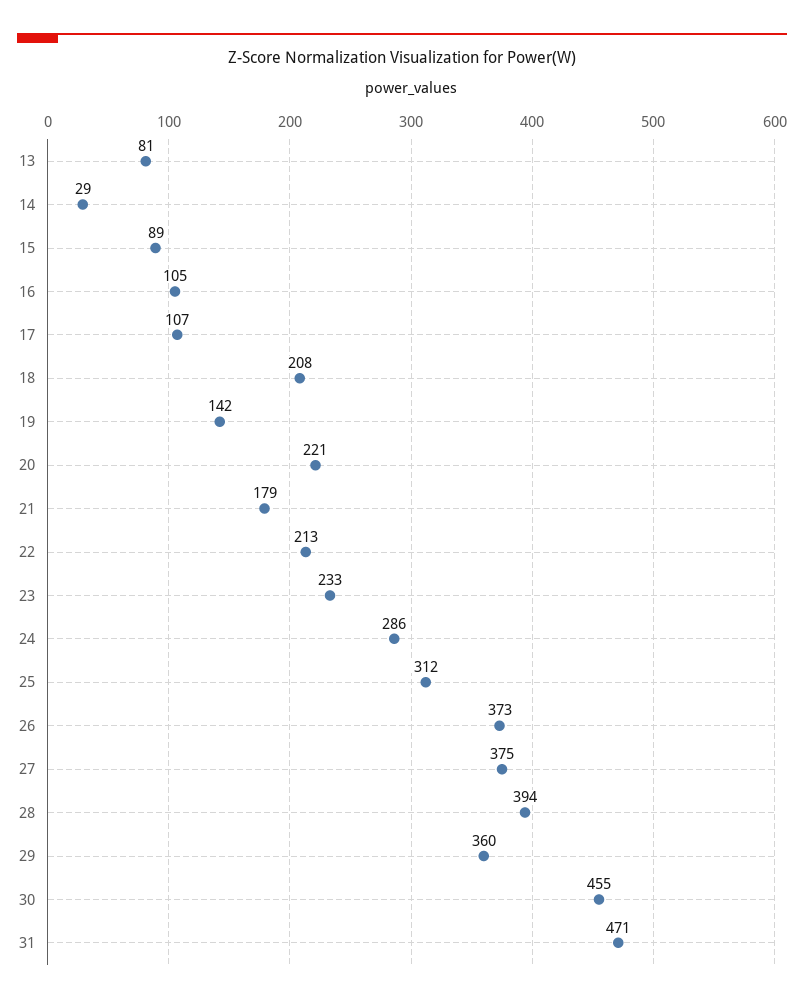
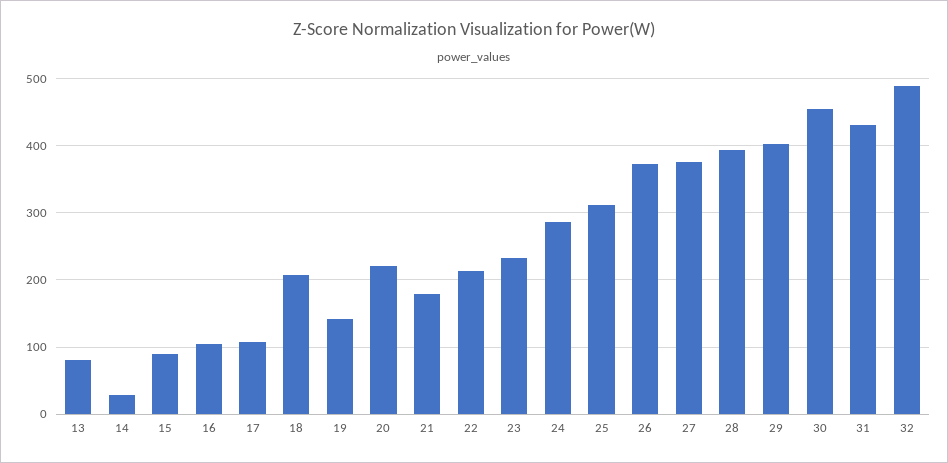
  {
    "13": 81,
    "14": 29,
    "15": 89,
    "16": 105,
    "17": 107,
    "18": 208,
    "19": 142,
    "20": 221,
    "21": 179,
    "22": 213,
    "23": 233,
    "24": 286,
    "25": 312,
    "26": 373,
    "27": 375,
    "28": 394,
-   "29": 360,
+   "29": 400,
    "30": 455,
-   "31": 471
+   "31": 430,
+   "32": 490
  }

